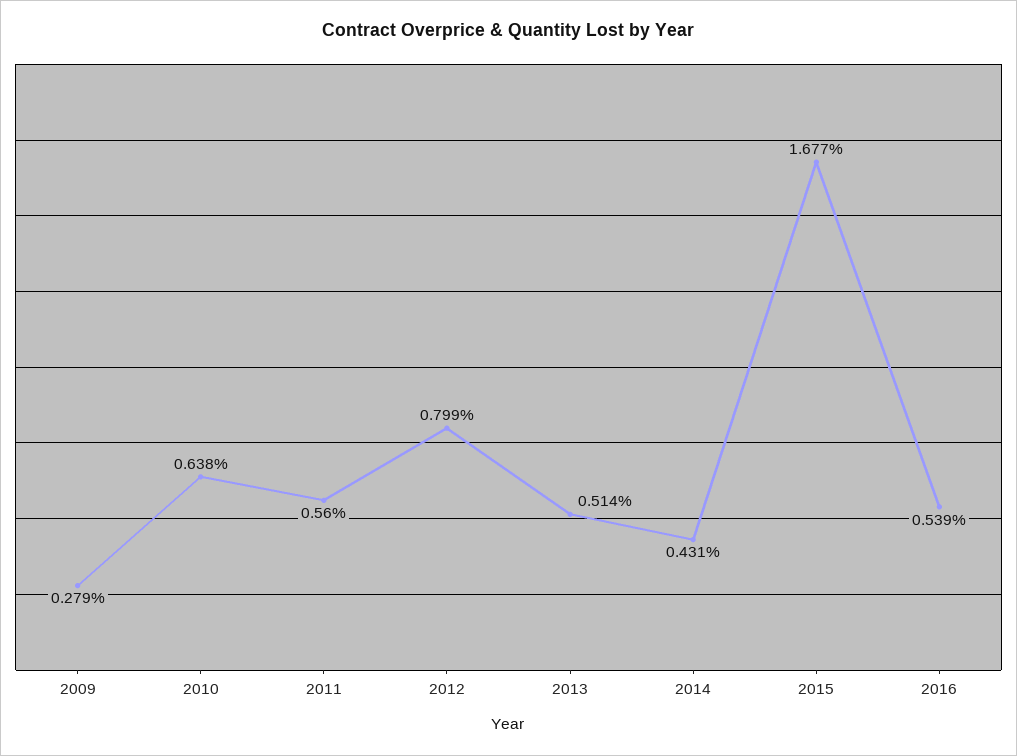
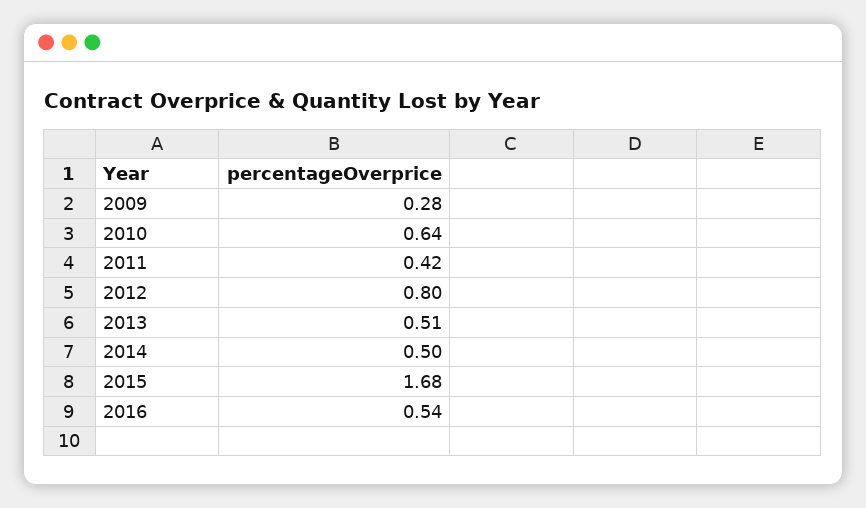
  {
    "2009": 0.279,
    "2010": 0.638,
-   "2011": 0.56,
+   "2011": 0.42,
    "2012": 0.799,
    "2013": 0.514,
-   "2014": 0.431,
+   "2014": 0.5,
    "2015": 1.677,
    "2016": 0.539
  }

